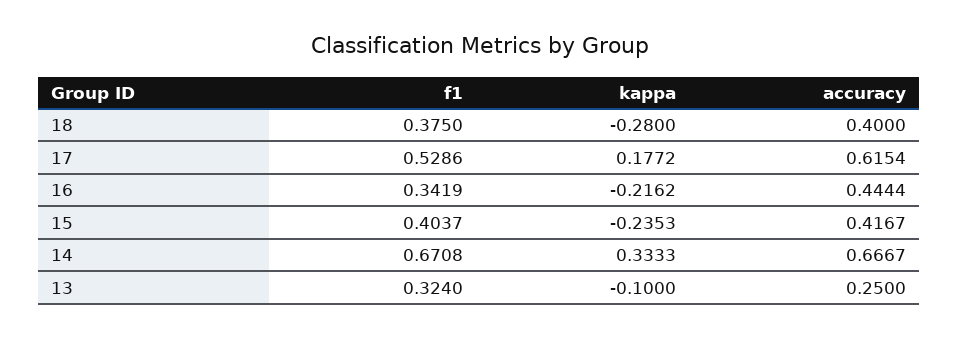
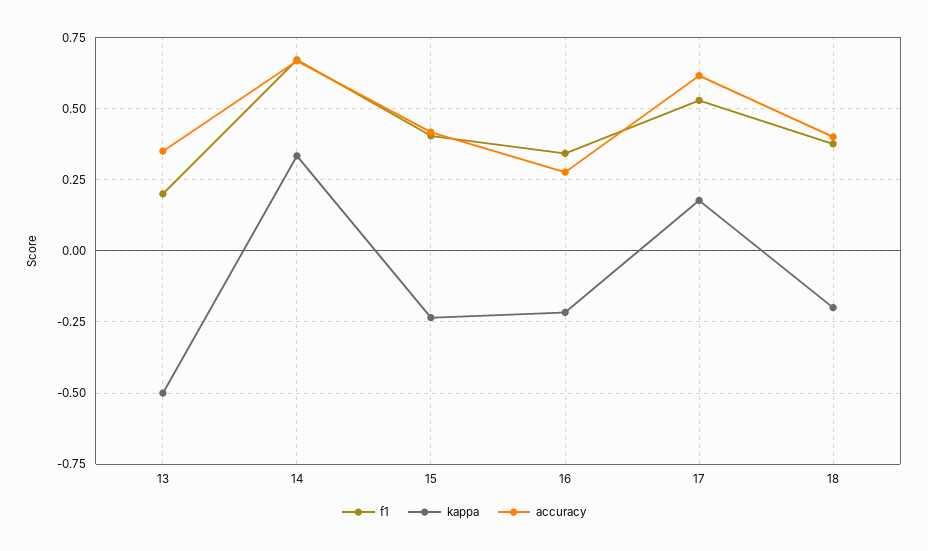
  {
    "f1": {
      "18": 0.375,
      "17": 0.5286,
      "16": 0.3419,
      "15": 0.4037,
      "14": 0.6708,
-     "13": 0.324
+     "13": 0.2
    },
    "kappa": {
-     "18": -0.28,
+     "18": -0.2,
      "17": 0.1772,
      "16": -0.2162,
      "15": -0.2353,
      "14": 0.3333,
-     "13": -0.1
+     "13": -0.5
    },
    "accuracy": {
      "18": 0.4,
      "17": 0.6154,
-     "16": 0.4444,
+     "16": 0.275,
      "15": 0.4167,
      "14": 0.6667,
-     "13": 0.25
+     "13": 0.35
    }
  }

